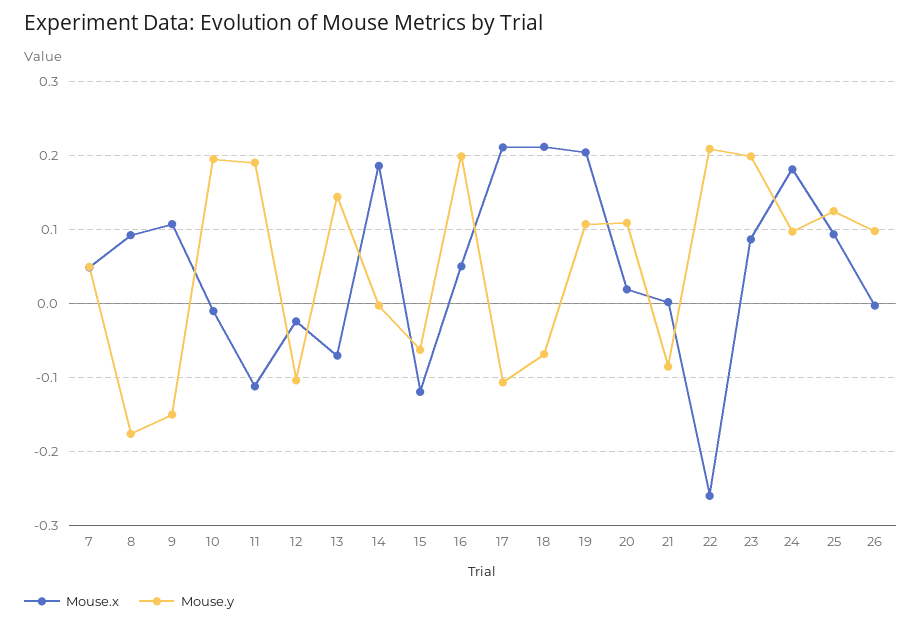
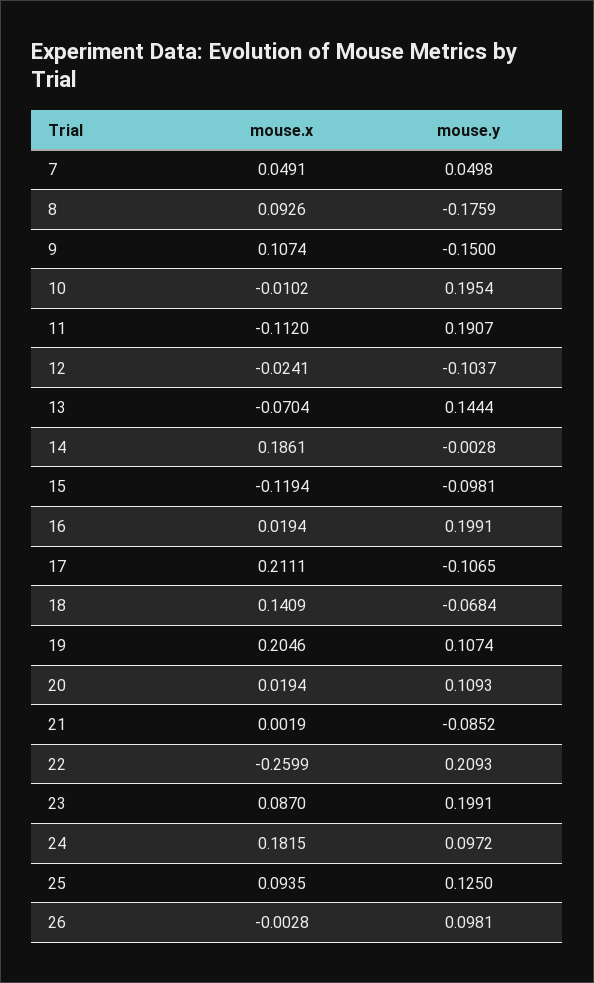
  {
    "Mouse.x": {
      "7": 0.0491,
      "8": 0.0926,
      "9": 0.1074,
      "10": -0.0102,
      "11": -0.112,
      "12": -0.0241,
      "13": -0.0704,
      "14": 0.1861,
      "15": -0.1194,
-     "16": 0.05,
+     "16": 0.0194,
      "17": 0.2111,
-     "18": 0.21,
+     "18": 0.1409,
      "19": 0.2046,
      "20": 0.0194,
      "21": 0.0019,
      "22": -0.2599,
      "23": 0.087,
      "24": 0.1815,
      "25": 0.0935,
      "26": -0.0028
    },
    "Mouse.y": {
      "7": 0.0498,
      "8": -0.1759,
      "9": -0.15,
      "10": 0.1954,
      "11": 0.1907,
      "12": -0.1037,
      "13": 0.1444,
      "14": -0.0028,
-     "15": -0.06,
+     "15": -0.0981,
      "16": 0.1991,
      "17": -0.1065,
      "18": -0.0684,
      "19": 0.1074,
      "20": 0.1093,
      "21": -0.0852,
      "22": 0.2093,
      "23": 0.1991,
      "24": 0.0972,
      "25": 0.125,
      "26": 0.0981
    }
  }

